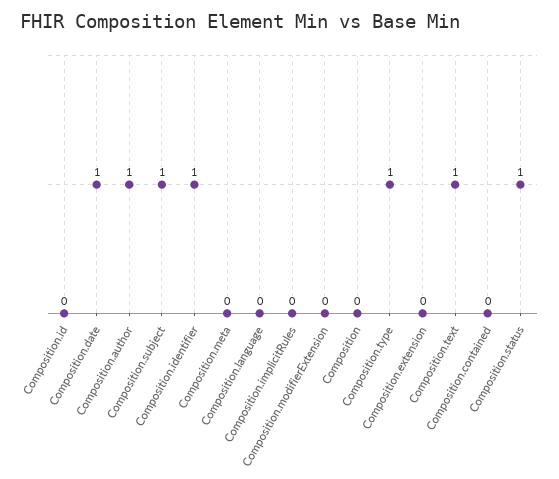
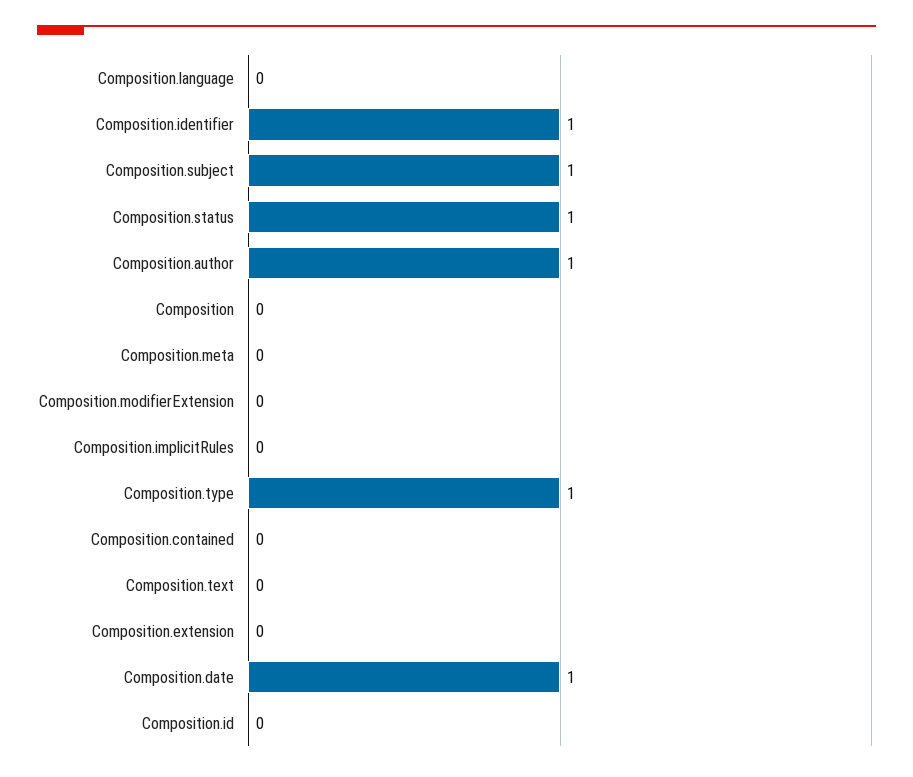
  {
    "Composition.id": 0,
    "Composition.date": 1,
    "Composition.author": 1,
    "Composition.subject": 1,
    "Composition.identifier": 1,
    "Composition.meta": 0,
    "Composition.language": 0,
    "Composition.implicitRules": 0,
    "Composition.modifierExtension": 0,
    "Composition": 0,
    "Composition.type": 1,
    "Composition.extension": 0,
-   "Composition.text": 1,
+   "Composition.text": 0,
    "Composition.contained": 0,
    "Composition.status": 1
  }

